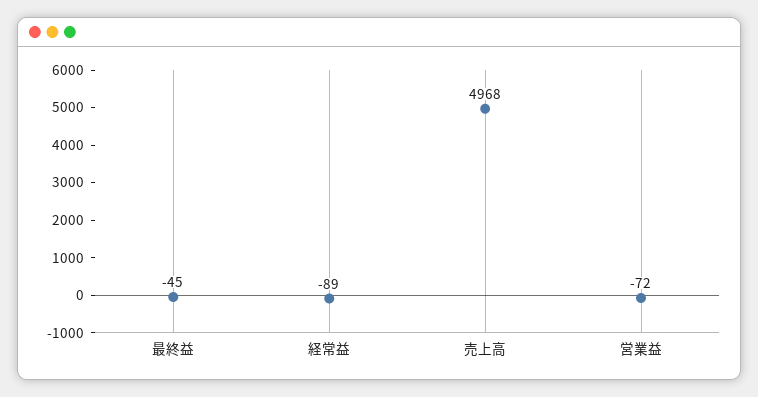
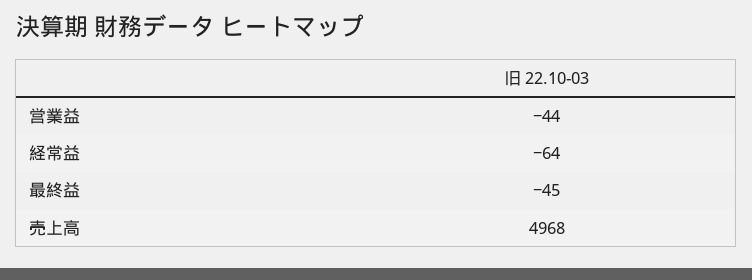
  {
    "最終益": -45,
-   "経常益": -89,
+   "経常益": -64,
    "売上高": 4968,
-   "営業益": -72
+   "営業益": -44
  }

